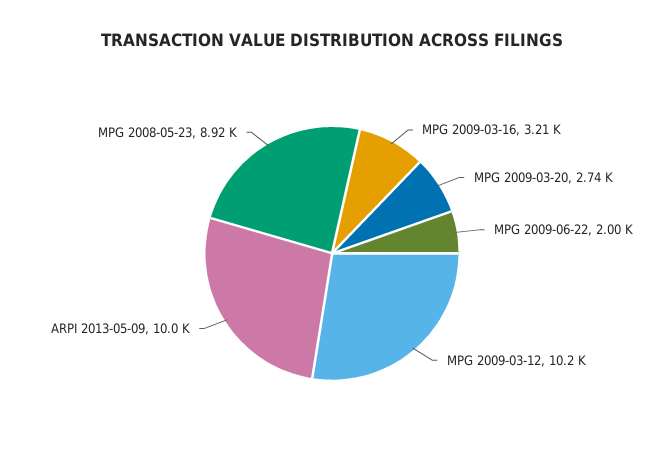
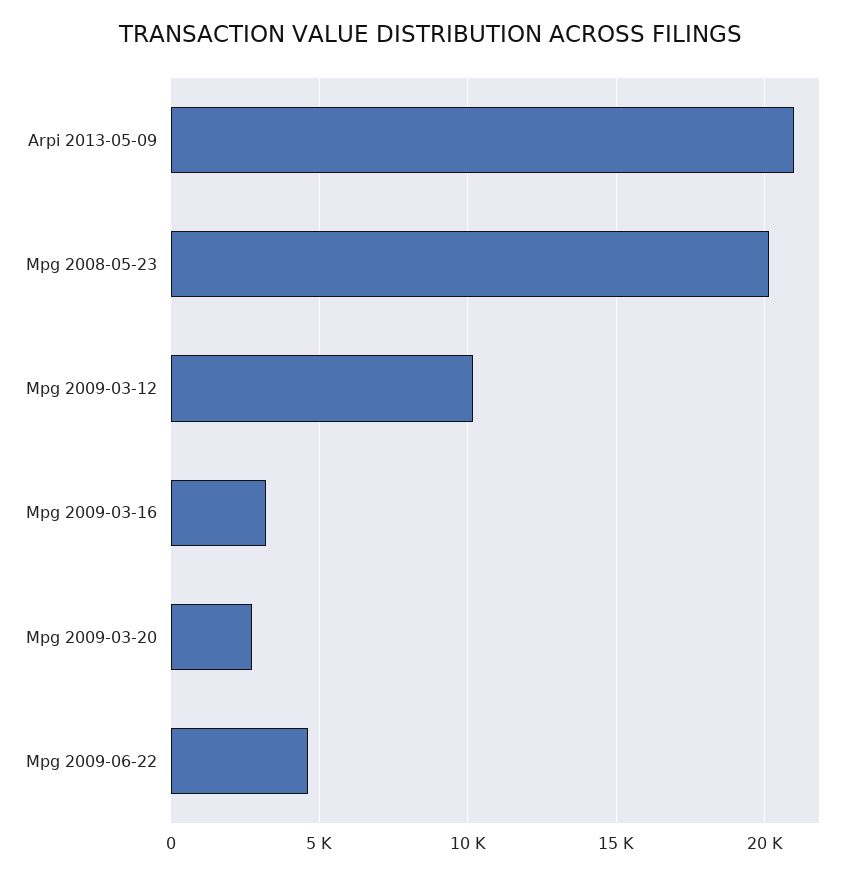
  {
    "MPG 2009-03-16": 3210,
    "MPG 2009-03-20": 2740,
-   "MPG 2009-06-22": 2000,
+   "MPG 2009-06-22": 4500,
    "MPG 2009-03-12": 10200,
-   "ARPI 2013-05-09": 10000,
+   "ARPI 2013-05-09": 21000,
-   "MPG 2008-05-23": 8920
+   "MPG 2008-05-23": 20000
  }

